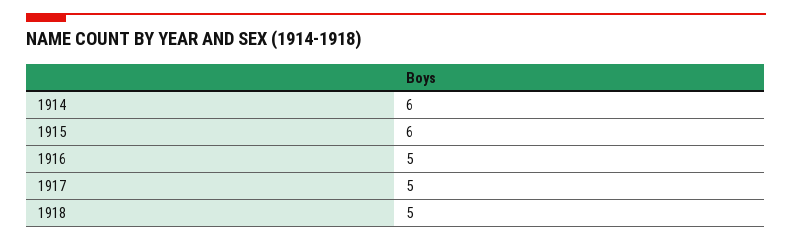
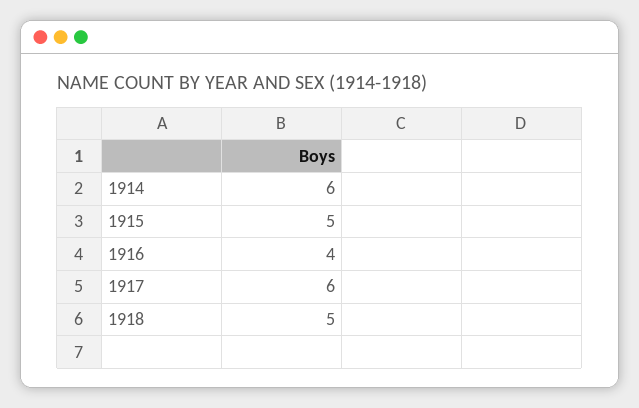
  {
    "1914": 6,
-   "1915": 6,
+   "1915": 5,
-   "1916": 5,
+   "1916": 4,
-   "1917": 5,
+   "1917": 6,
    "1918": 5
  }

